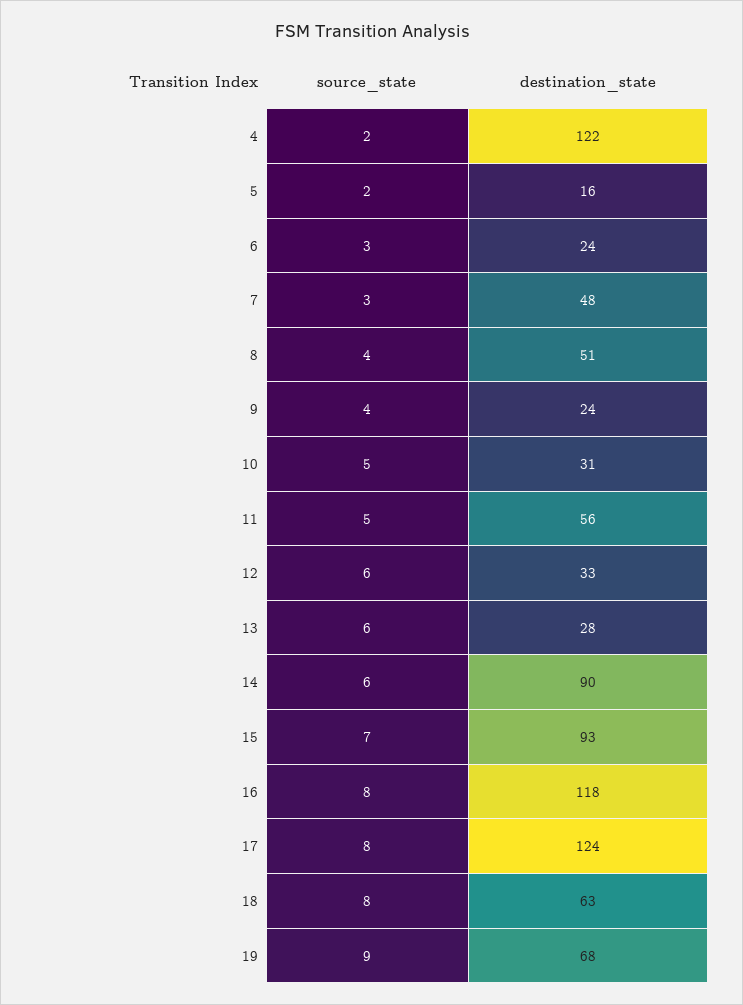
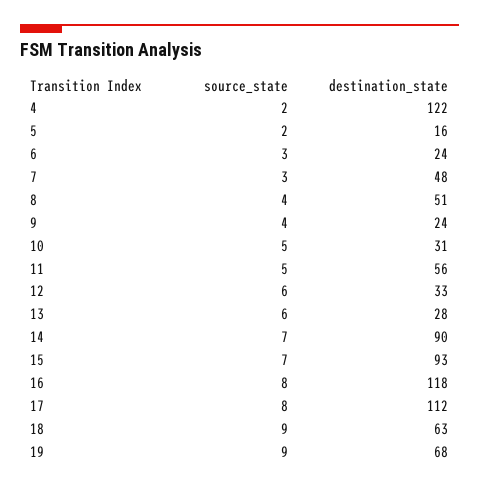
  {
    "source_state": {
      "4": 2,
      "5": 2,
      "6": 3,
      "7": 3,
      "8": 4,
      "9": 4,
      "10": 5,
      "11": 5,
      "12": 6,
      "13": 6,
-     "14": 6,
+     "14": 7,
      "15": 7,
      "16": 8,
      "17": 8,
-     "18": 8,
+     "18": 9,
      "19": 9
    },
    "destination_state": {
      "4": 122,
      "5": 16,
      "6": 24,
      "7": 48,
      "8": 51,
      "9": 24,
      "10": 31,
      "11": 56,
      "12": 33,
      "13": 28,
      "14": 90,
      "15": 93,
      "16": 118,
-     "17": 124,
+     "17": 112,
      "18": 63,
      "19": 68
    }
  }

